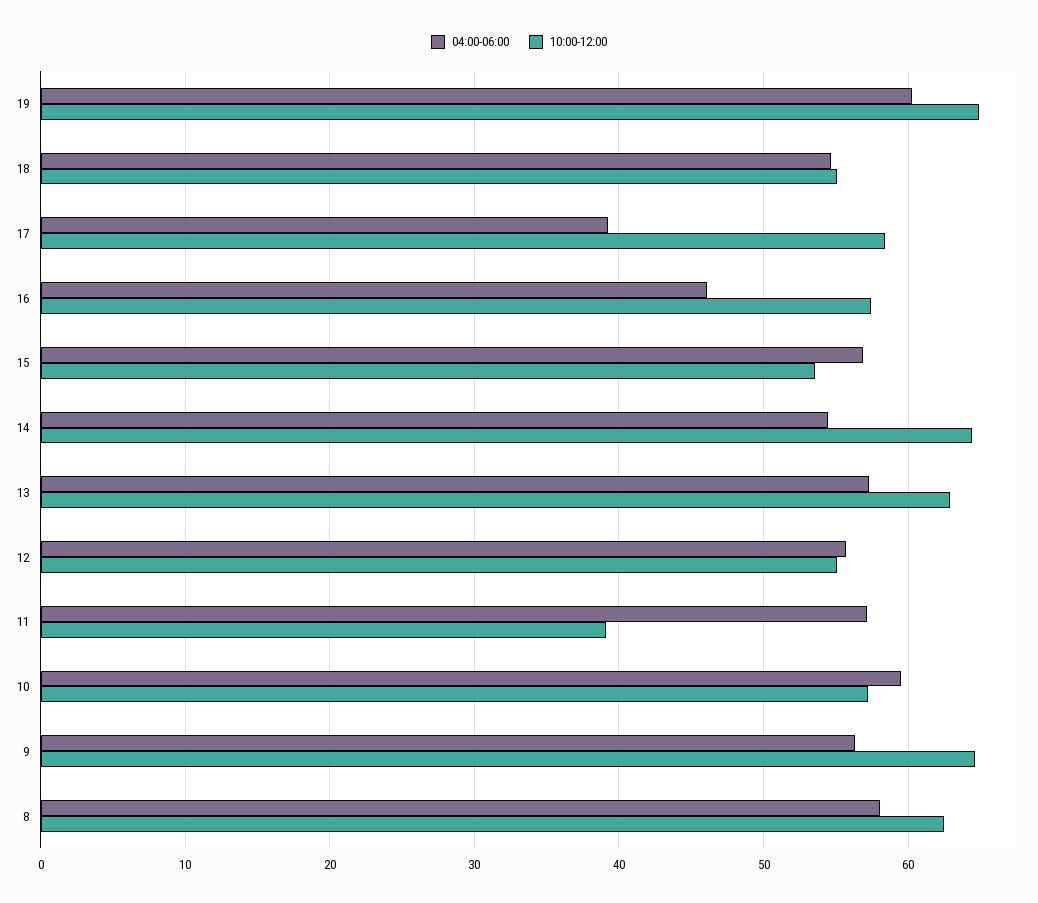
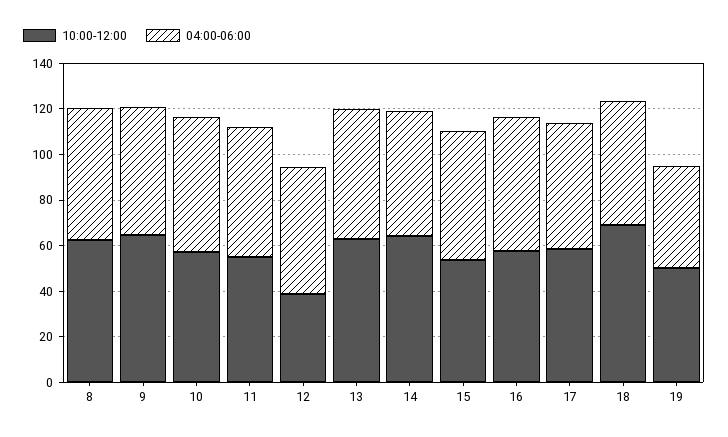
  {
    "04:00-06:00": {
-     "19": 60,
+     "19": 45,
      "18": 55,
-     "17": 39,
+     "17": 55,
-     "16": 46,
+     "16": 60,
      "15": 57,
      "14": 54,
      "13": 57,
      "12": 56,
      "11": 57,
      "10": 60,
      "9": 56,
      "8": 58
    },
    "10:00-12:00": {
-     "19": 65,
+     "19": 50,
-     "18": 55,
+     "18": 70,
      "17": 58,
      "16": 57,
      "15": 54,
      "14": 64,
      "13": 63,
-     "12": 55,
+     "12": 40,
-     "11": 39,
+     "11": 55,
      "10": 57,
      "9": 65,
      "8": 62
    }
  }

